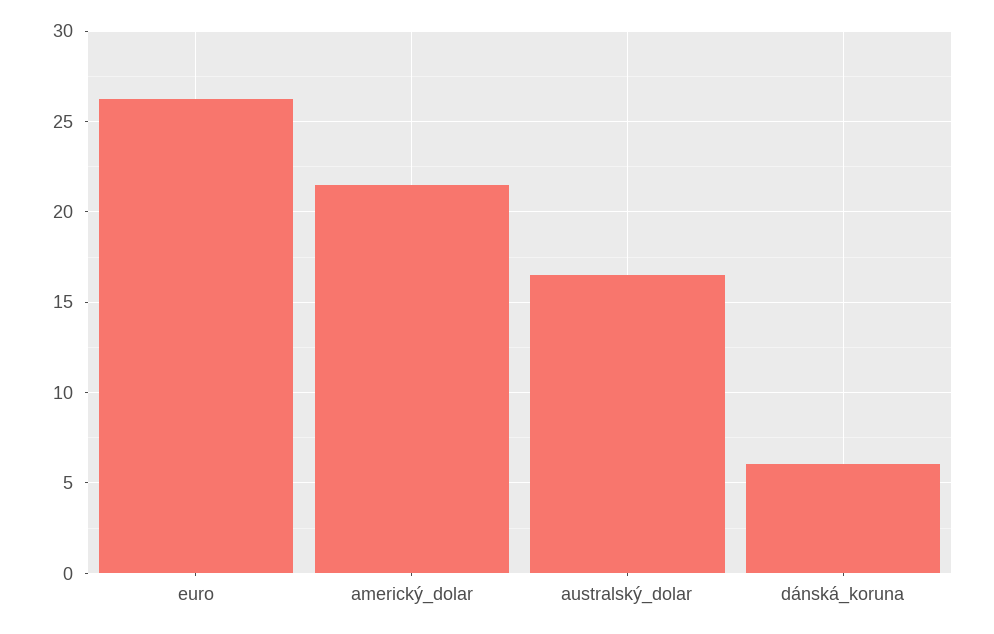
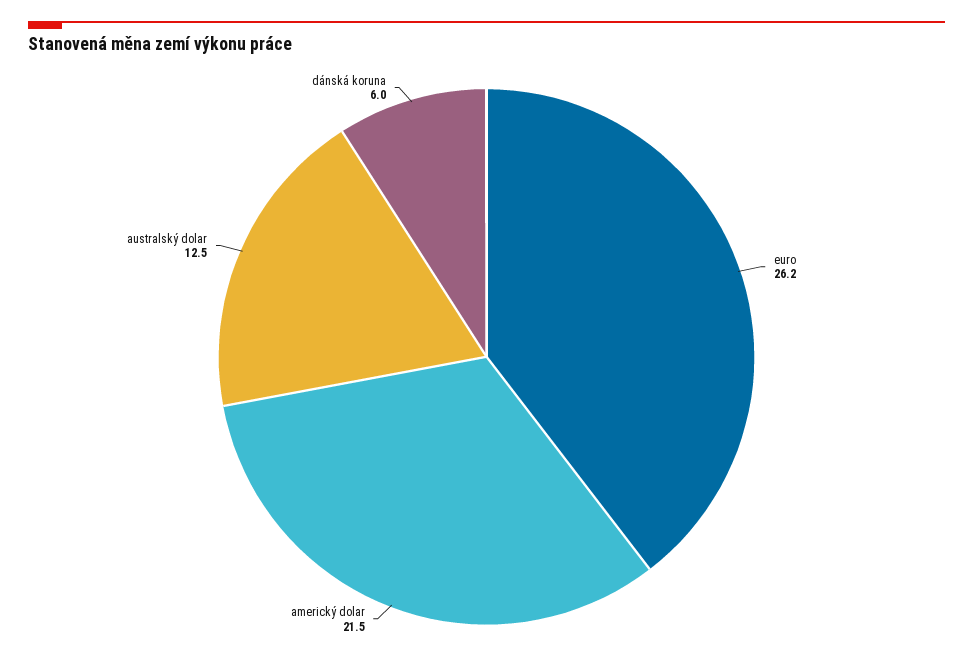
  {
    "euro": 26.2,
    "americký_dolar": 21.5,
-   "australský_dolar": 16.5,
+   "australský_dolar": 12.5,
    "dánská_koruna": 6
  }

